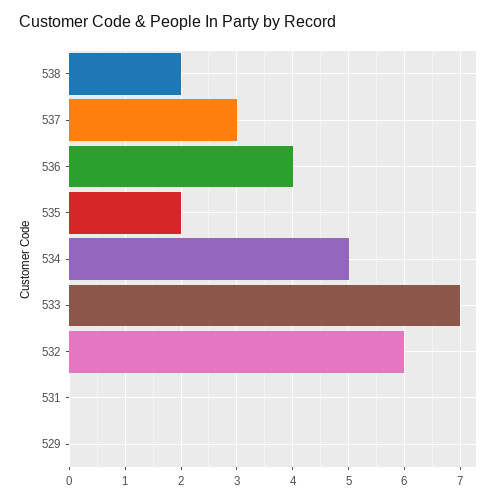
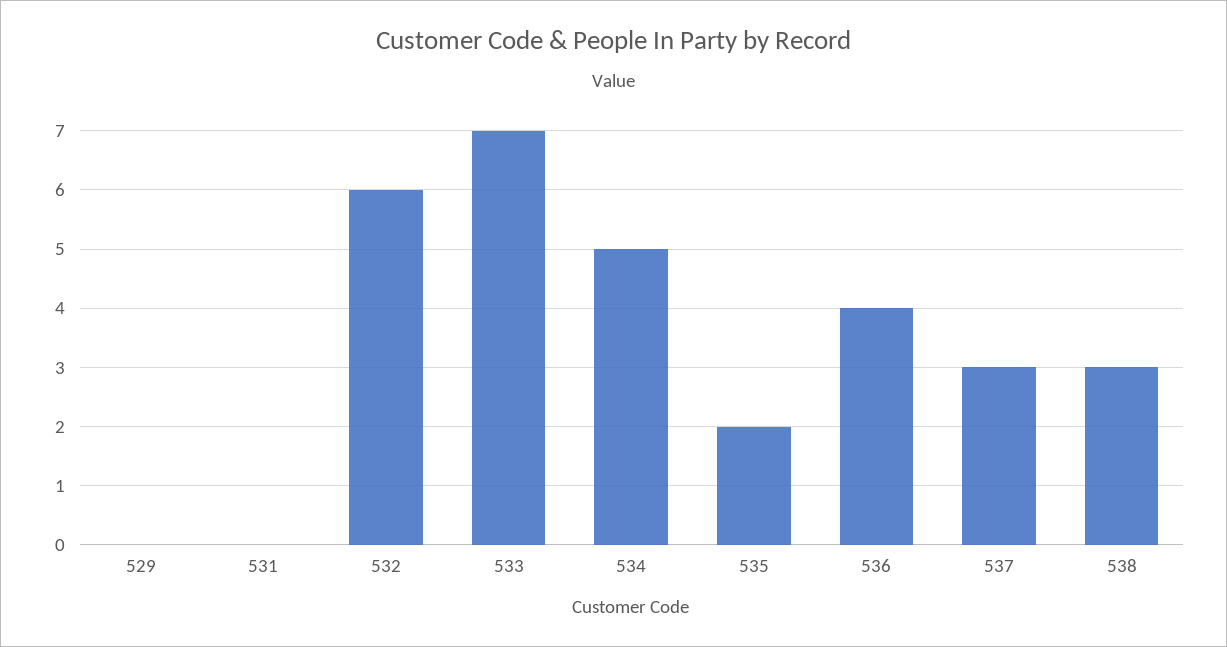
  {
-   "538": 2,
+   "538": 3,
    "537": 3,
    "536": 4,
    "535": 2,
    "534": 5,
    "533": 7,
    "532": 6,
    "531": 0,
    "529": 0
  }

